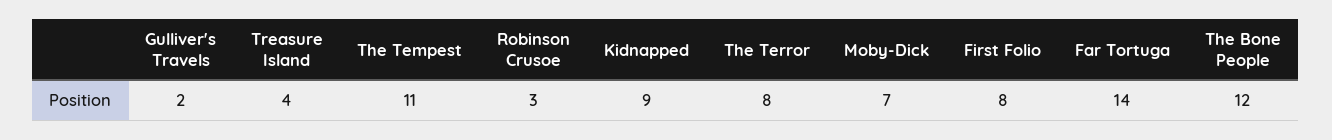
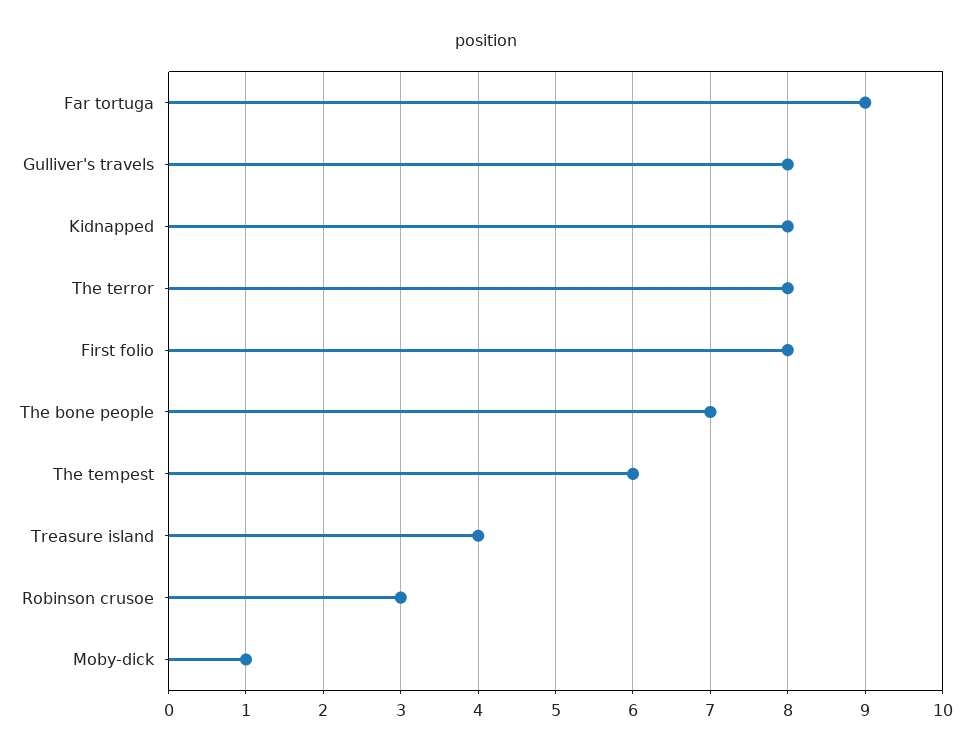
  {
-   "Gulliver's Travels": 2,
+   "Gulliver's Travels": 8,
    "Treasure Island": 4,
-   "The Tempest": 11,
+   "The Tempest": 6,
    "Robinson Crusoe": 3,
-   "Kidnapped": 9,
+   "Kidnapped": 8,
    "The Terror": 8,
-   "Moby-Dick": 7,
+   "Moby-Dick": 1,
    "First Folio": 8,
-   "Far Tortuga": 14,
+   "Far Tortuga": 9,
-   "The Bone People": 12
+   "The Bone People": 7
  }

